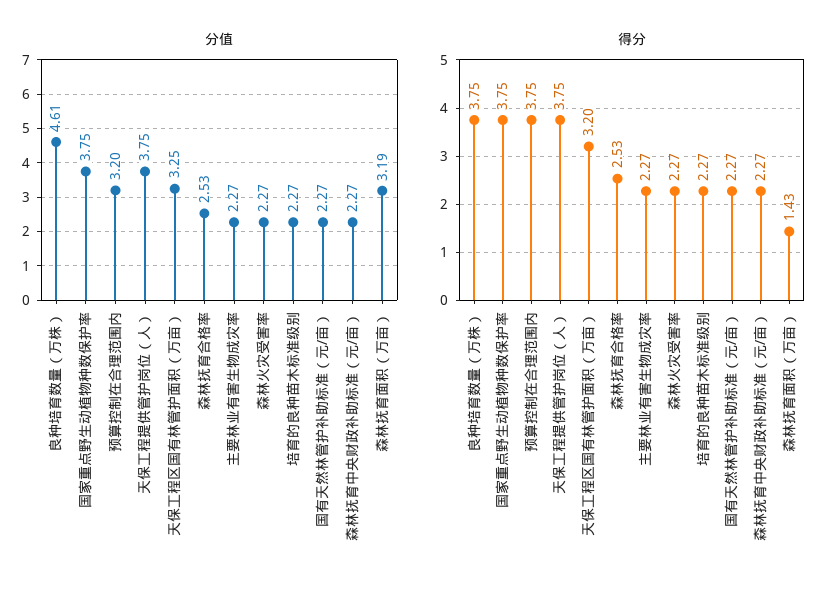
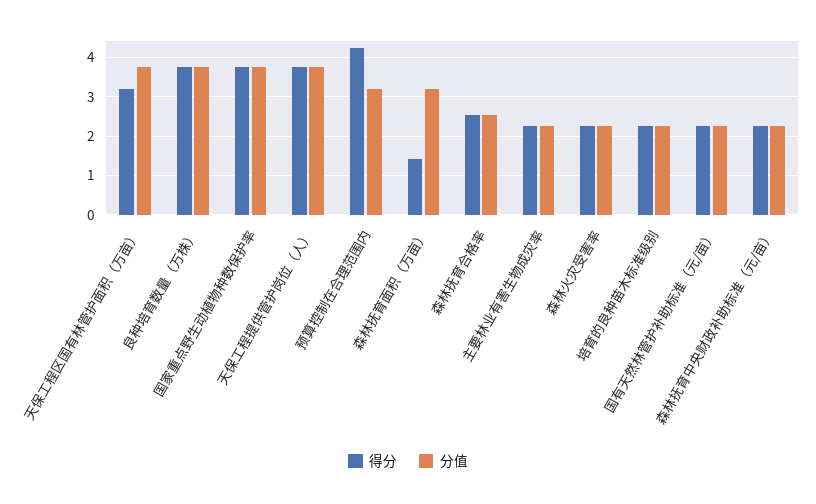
  {
    "分值": {
-     "良种培育数量（万株）": 4.61,
+     "良种培育数量（万株）": 3.8,
      "国家重点野生动植物种数保护率": 3.75,
      "预算控制在合理范围内": 3.2,
      "天保工程提供管护岗位（人）": 3.75,
-     "天保工程区国有林管护面积（万亩）": 3.25,
+     "天保工程区国有林管护面积（万亩）": 3.8,
      "森林抚育合格率": 2.53,
      "主要林业有害生物成灾率": 2.27,
      "森林火灾受害率": 2.27,
      "培育的良种苗木标准级别": 2.27,
      "国有天然林管护补助标准（元/亩）": 2.27,
      "森林抚育中央财政补助标准（元/亩）": 2.27,
      "森林抚育面积（万亩）": 3.19
    },
    "得分": {
      "良种培育数量（万株）": 3.75,
      "国家重点野生动植物种数保护率": 3.75,
-     "预算控制在合理范围内": 3.75,
+     "预算控制在合理范围内": 4.2,
      "天保工程提供管护岗位（人）": 3.75,
      "天保工程区国有林管护面积（万亩）": 3.2,
      "森林抚育合格率": 2.53,
      "主要林业有害生物成灾率": 2.27,
      "森林火灾受害率": 2.27,
      "培育的良种苗木标准级别": 2.27,
      "国有天然林管护补助标准（元/亩）": 2.27,
      "森林抚育中央财政补助标准（元/亩）": 2.27,
      "森林抚育面积（万亩）": 1.43
    }
  }

